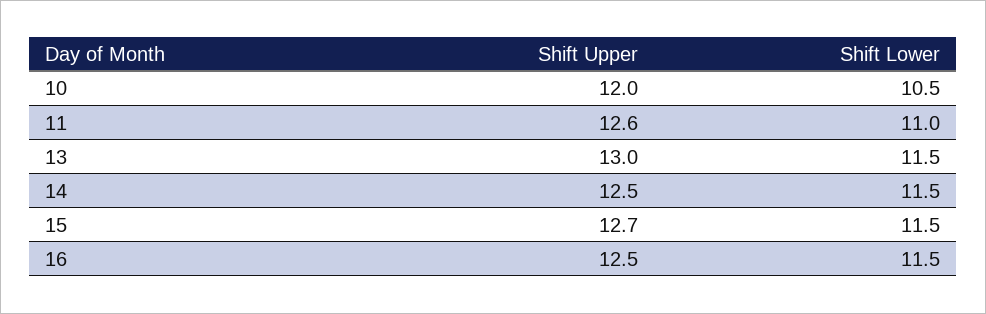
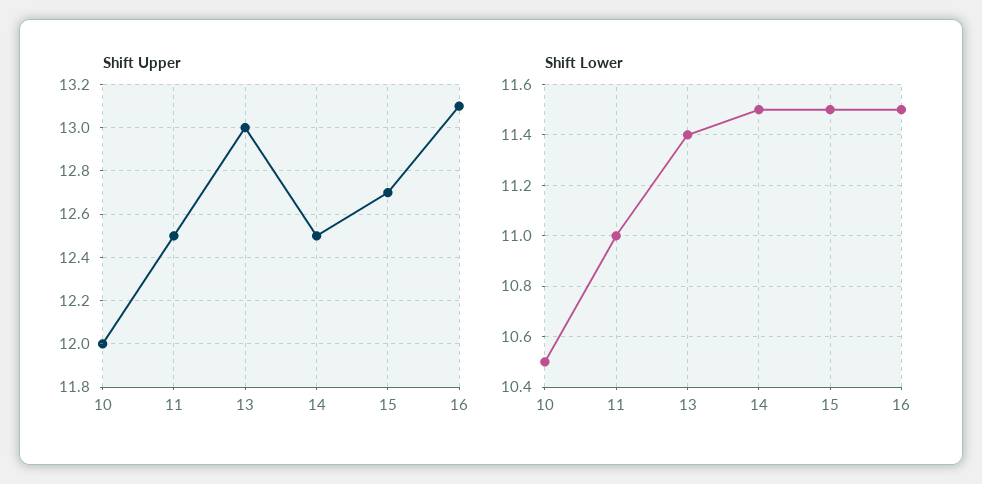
  {
    "Shift Upper": {
      "10": 12,
-     "11": 12.6,
+     "11": 12.5,
      "13": 13,
      "14": 12.5,
      "15": 12.7,
-     "16": 12.5
+     "16": 13.1
    },
    "Shift Lower": {
      "10": 10.5,
      "11": 11,
-     "13": 11.5,
+     "13": 11.4,
      "14": 11.5,
      "15": 11.5,
      "16": 11.5
    }
  }

